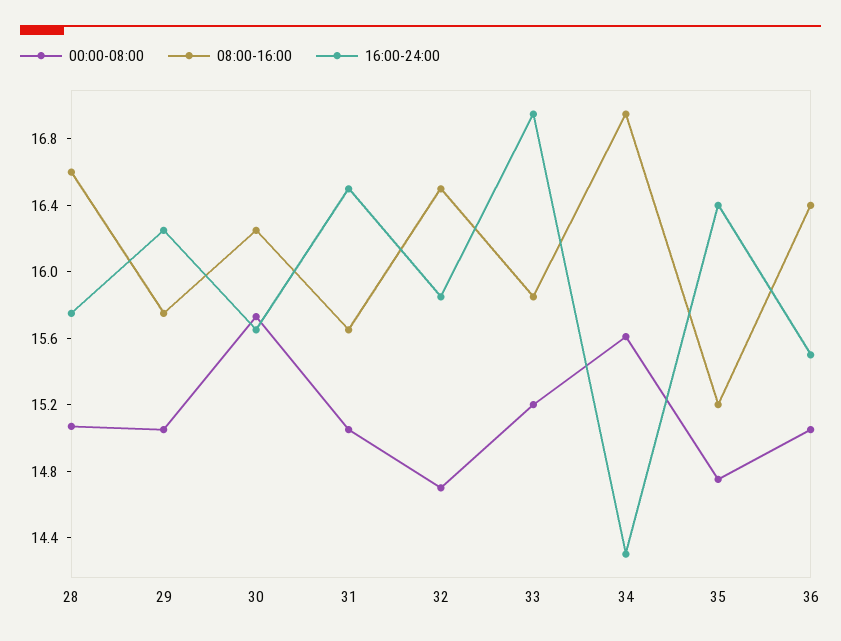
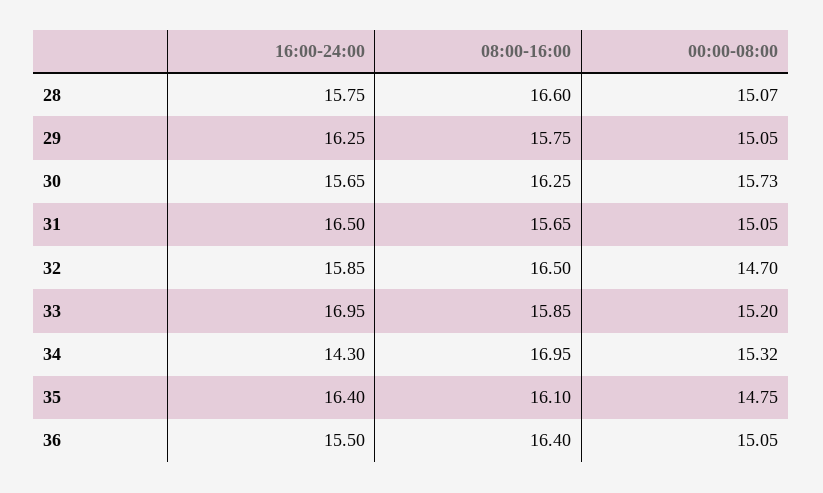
  {
    "00:00-08:00": {
      "28": 15.07,
      "29": 15.05,
      "30": 15.73,
      "31": 15.05,
      "32": 14.7,
      "33": 15.2,
-     "34": 15.6,
+     "34": 15.32,
      "35": 14.75,
      "36": 15.05
    },
    "08:00-16:00": {
      "28": 16.6,
      "29": 15.75,
      "30": 16.25,
      "31": 15.65,
      "32": 16.5,
      "33": 15.85,
      "34": 16.95,
-     "35": 15.2,
+     "35": 16.1,
      "36": 16.4
    },
    "16:00-24:00": {
      "28": 15.75,
      "29": 16.25,
      "30": 15.65,
      "31": 16.5,
      "32": 15.85,
      "33": 16.95,
      "34": 14.3,
      "35": 16.4,
      "36": 15.5
    }
  }

